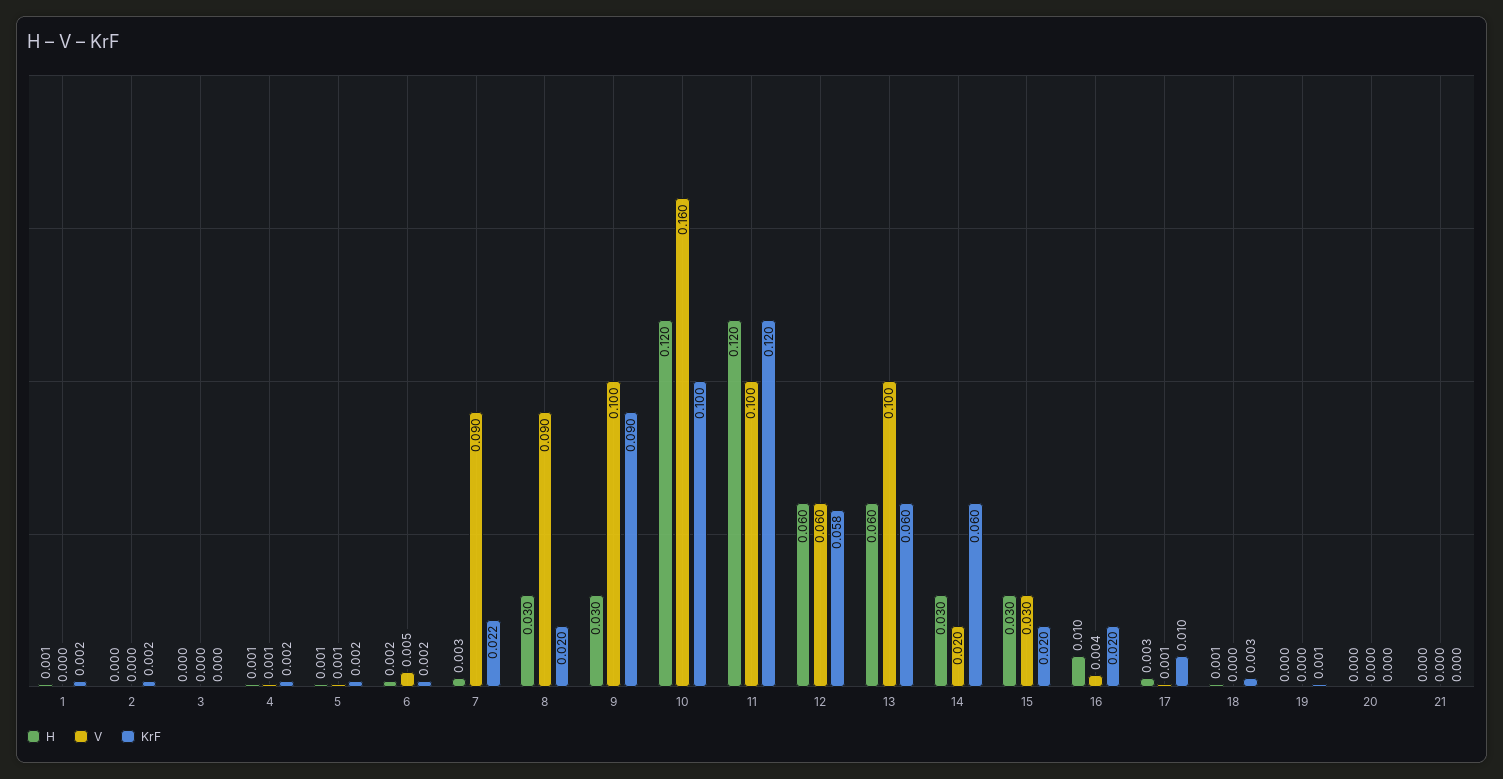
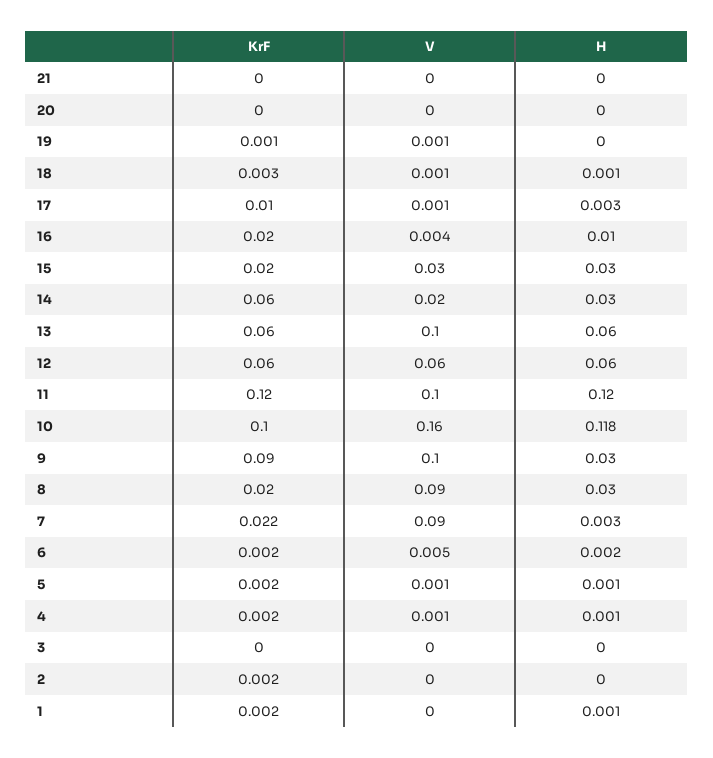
  {
    "H": {
      "1": 0.001,
      "2": 0,
      "3": 0,
      "4": 0.001,
      "5": 0.001,
      "6": 0.002,
      "7": 0.003,
      "8": 0.03,
      "9": 0.03,
-     "10": 0.12,
+     "10": 0.118,
      "11": 0.12,
      "12": 0.06,
      "13": 0.06,
      "14": 0.03,
      "15": 0.03,
      "16": 0.01,
      "17": 0.003,
      "18": 0.001,
      "19": 0,
      "20": 0,
      "21": 0
    },
    "V": {
      "1": 0,
      "2": 0,
      "3": 0,
      "4": 0.001,
      "5": 0.001,
      "6": 0.005,
      "7": 0.09,
      "8": 0.09,
      "9": 0.1,
      "10": 0.16,
      "11": 0.1,
      "12": 0.06,
      "13": 0.1,
      "14": 0.02,
      "15": 0.03,
      "16": 0.004,
      "17": 0.001,
-     "18": 0,
+     "18": 0.001,
-     "19": 0,
+     "19": 0.001,
      "20": 0,
      "21": 0
    },
    "KrF": {
      "1": 0.002,
      "2": 0.002,
      "3": 0,
      "4": 0.002,
      "5": 0.002,
      "6": 0.002,
      "7": 0.022,
      "8": 0.02,
      "9": 0.09,
      "10": 0.1,
      "11": 0.12,
-     "12": 0.058,
+     "12": 0.06,
      "13": 0.06,
      "14": 0.06,
      "15": 0.02,
      "16": 0.02,
      "17": 0.01,
      "18": 0.003,
      "19": 0.001,
      "20": 0,
      "21": 0
    }
  }

